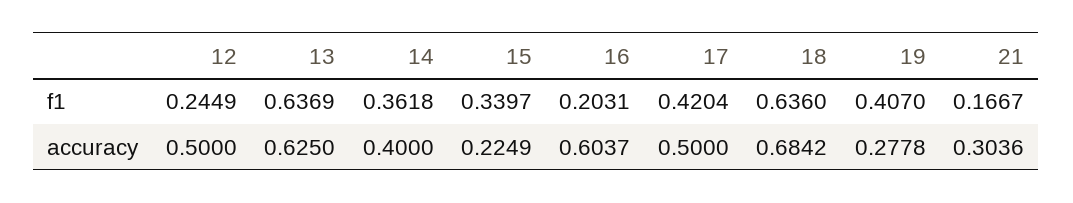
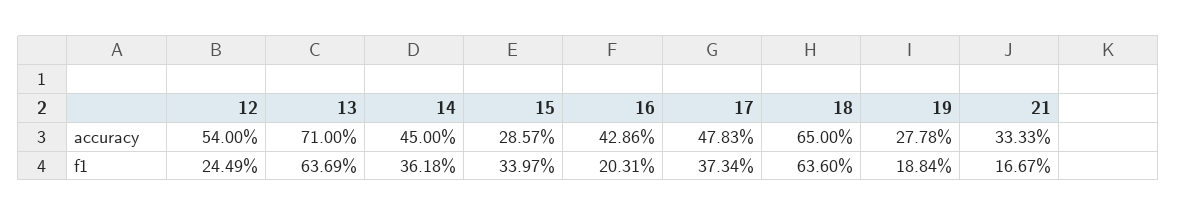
  {
    "12": {
      "f1": 0.2449,
-     "accuracy": 0.5
+     "accuracy": 0.54
    },
    "13": {
      "f1": 0.6369,
-     "accuracy": 0.625
+     "accuracy": 0.71
    },
    "14": {
      "f1": 0.3618,
-     "accuracy": 0.4
+     "accuracy": 0.45
    },
    "15": {
      "f1": 0.3397,
-     "accuracy": 0.2249
+     "accuracy": 0.2857
    },
    "16": {
      "f1": 0.2031,
-     "accuracy": 0.6037
+     "accuracy": 0.4286
    },
    "17": {
-     "f1": 0.4204,
+     "f1": 0.3734,
-     "accuracy": 0.5
+     "accuracy": 0.4783
    },
    "18": {
      "f1": 0.636,
-     "accuracy": 0.6842
+     "accuracy": 0.65
    },
    "19": {
-     "f1": 0.407,
+     "f1": 0.1884,
      "accuracy": 0.2778
    },
    "21": {
      "f1": 0.1667,
-     "accuracy": 0.3036
+     "accuracy": 0.3333
    }
  }

